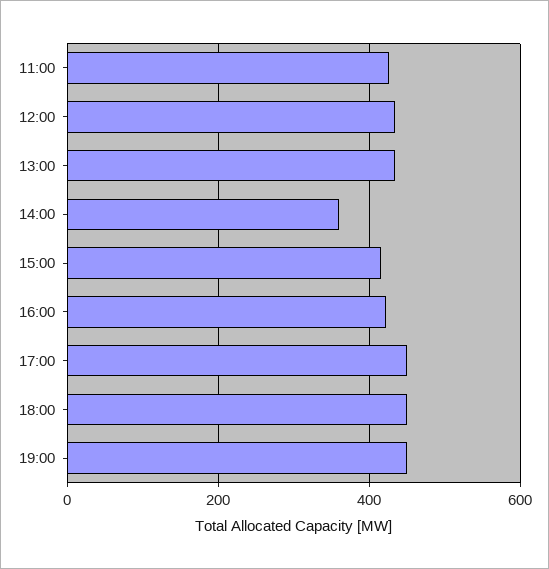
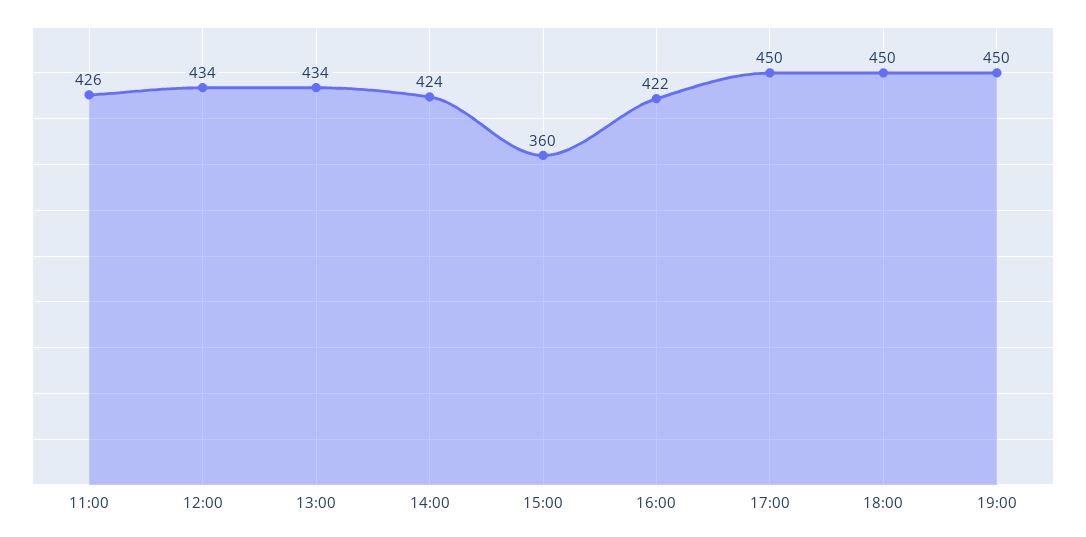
  {
    "11:00": 426,
    "12:00": 434,
    "13:00": 434,
-   "14:00": 360,
+   "14:00": 424,
-   "15:00": 420,
+   "15:00": 360,
    "16:00": 422,
    "17:00": 450,
    "18:00": 450,
    "19:00": 450
  }

